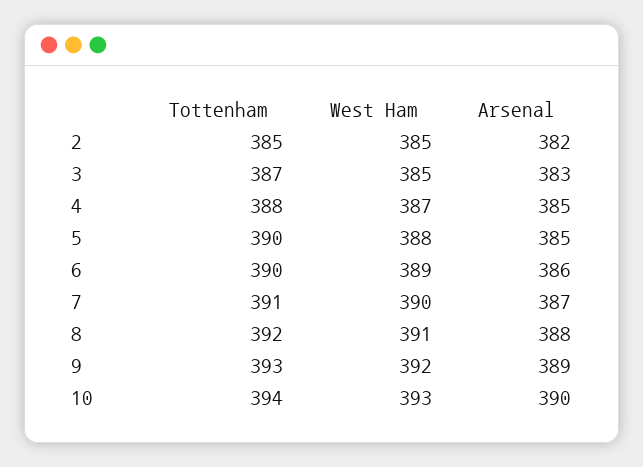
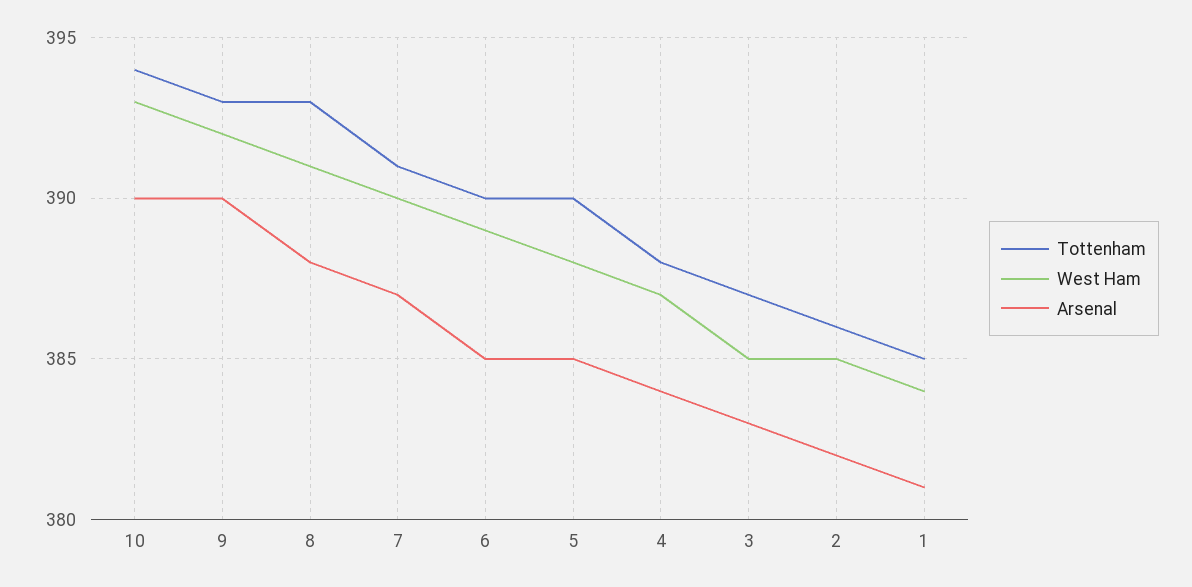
  {
    "Tottenham": {
-     "2": 385,
+     "2": 386,
      "3": 387,
      "4": 388,
      "5": 390,
      "6": 390,
      "7": 391,
-     "8": 392,
+     "8": 393,
      "9": 393,
-     "10": 394
+     "10": 394,
+     "1": 385
    },
    "West Ham": {
      "2": 385,
      "3": 385,
      "4": 387,
      "5": 388,
      "6": 389,
      "7": 390,
      "8": 391,
      "9": 392,
-     "10": 393
+     "10": 393,
+     "1": 384
    },
    "Arsenal": {
      "2": 382,
      "3": 383,
-     "4": 385,
+     "4": 384,
      "5": 385,
-     "6": 386,
+     "6": 385,
      "7": 387,
      "8": 388,
-     "9": 389,
+     "9": 390,
-     "10": 390
+     "10": 390,
+     "1": 381
    }
  }

